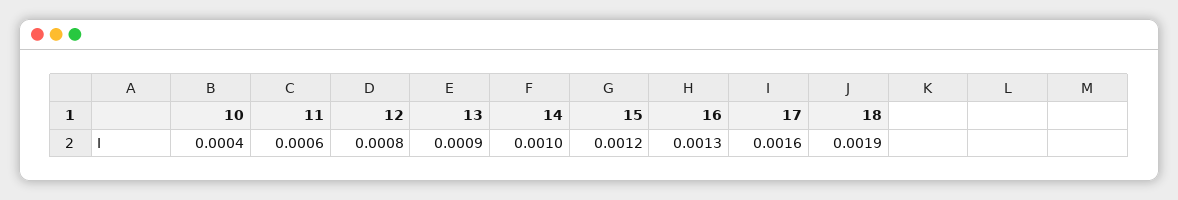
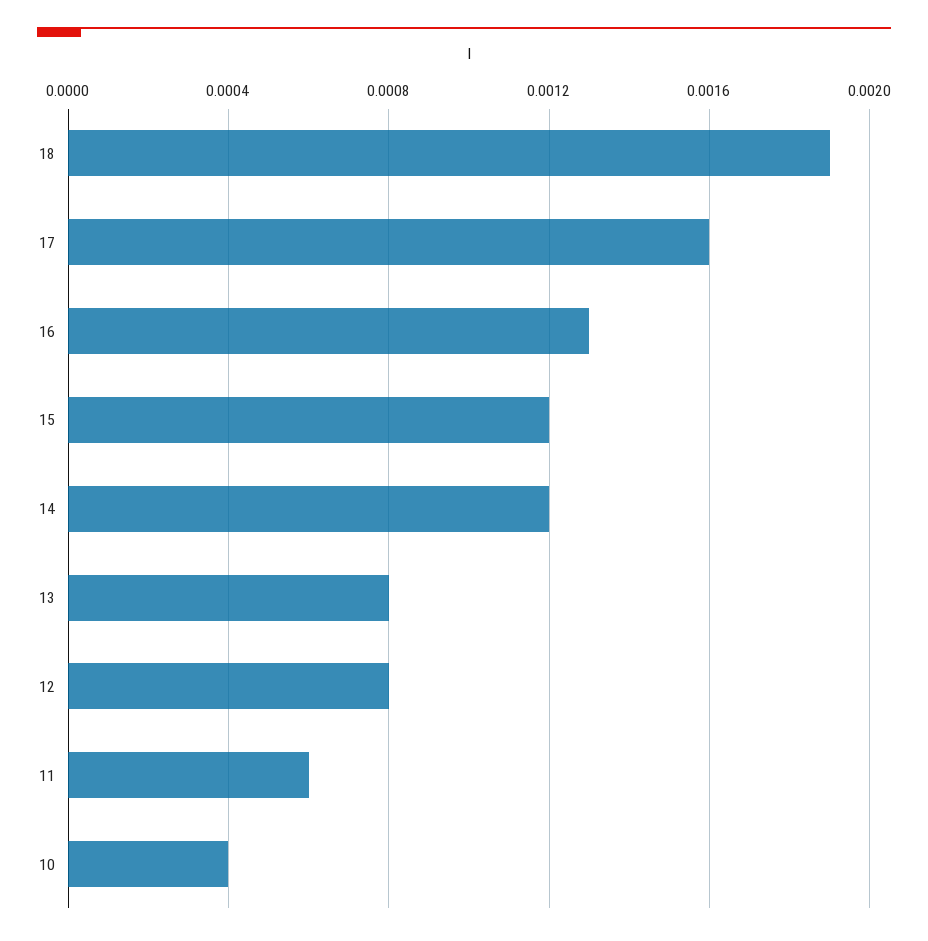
  {
    "10": 0.0004,
    "11": 0.0006,
    "12": 0.0008,
-   "13": 0.0009,
+   "13": 0.0008,
-   "14": 0.001,
+   "14": 0.0012,
    "15": 0.0012,
    "16": 0.0013,
    "17": 0.0016,
    "18": 0.0019
  }

